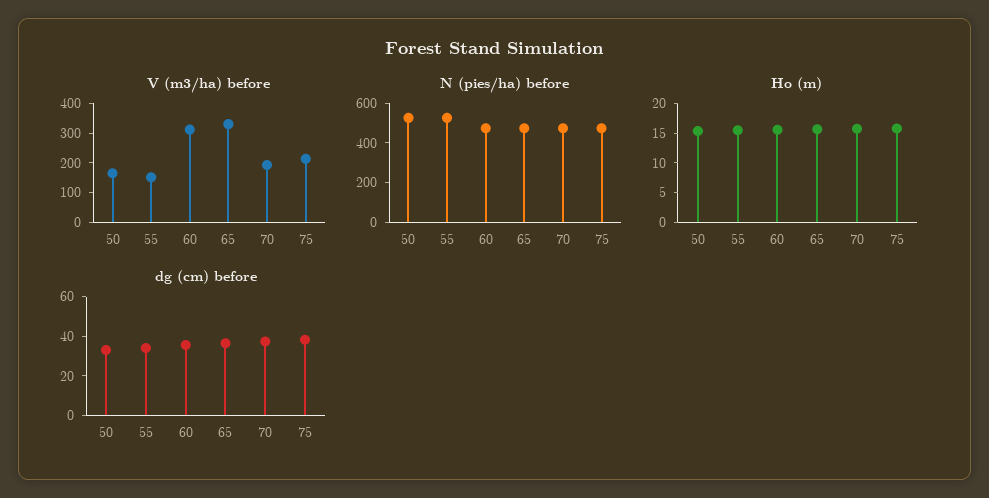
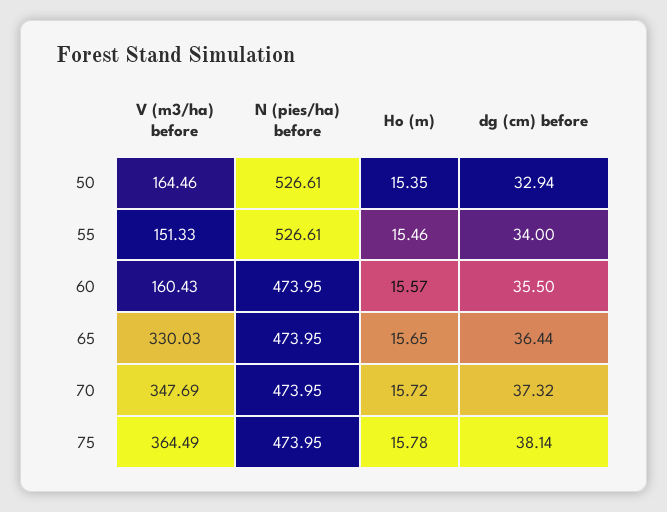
  {
    "V (m3/ha) before": {
      "50": 164.46,
      "55": 151.33,
-     "60": 300,
+     "60": 160.43,
      "65": 330.03,
-     "70": 200,
+     "70": 347.69,
-     "75": 200
+     "75": 364.49
    },
    "N (pies/ha) before": {
      "50": 526.61,
      "55": 526.61,
      "60": 473.95,
      "65": 473.95,
      "70": 473.95,
      "75": 473.95
    },
    "Ho (m)": {
      "50": 15.35,
      "55": 15.46,
      "60": 15.57,
      "65": 15.65,
      "70": 15.72,
      "75": 15.78
    },
    "dg (cm) before": {
      "50": 32.94,
      "55": 34,
      "60": 35.5,
      "65": 36.44,
      "70": 37.32,
      "75": 38.14
    }
  }

